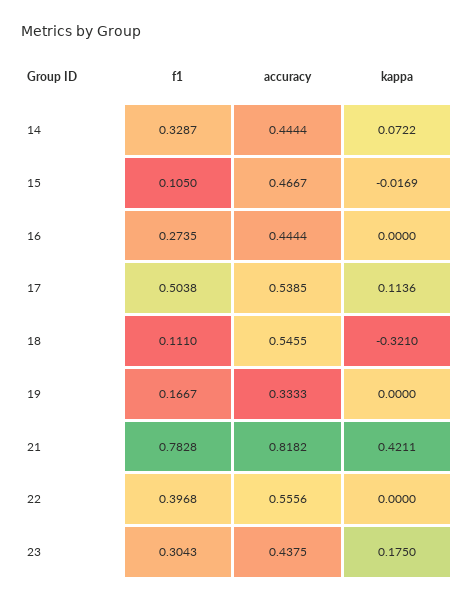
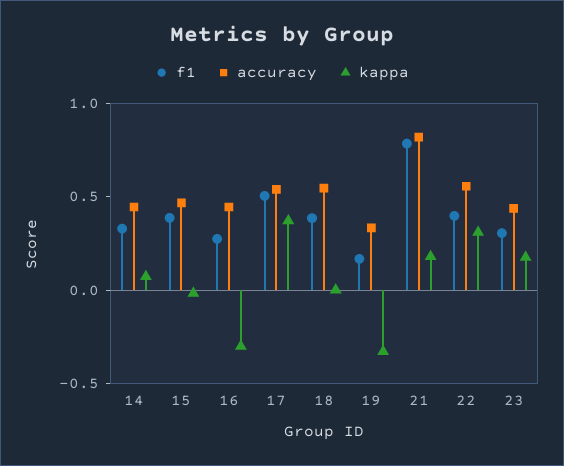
  {
    "f1": {
      "14": 0.3287,
-     "15": 0.105,
+     "15": 0.4,
      "16": 0.2735,
      "17": 0.5038,
-     "18": 0.111,
+     "18": 0.4,
      "19": 0.1667,
      "21": 0.7828,
      "22": 0.3968,
      "23": 0.3043
    },
    "accuracy": {
      "14": 0.4444,
      "15": 0.4667,
      "16": 0.4444,
      "17": 0.5385,
      "18": 0.5455,
      "19": 0.3333,
      "21": 0.8182,
      "22": 0.5556,
      "23": 0.4375
    },
    "kappa": {
      "14": 0.0722,
      "15": -0.0169,
-     "16": 0,
+     "16": -0.3,
-     "17": 0.1136,
+     "17": 0.4,
-     "18": -0.321,
+     "18": 0,
-     "19": 0,
+     "19": -0.3,
-     "21": 0.4211,
+     "21": 0.2,
-     "22": 0,
+     "22": 0.3,
      "23": 0.175
    }
  }

